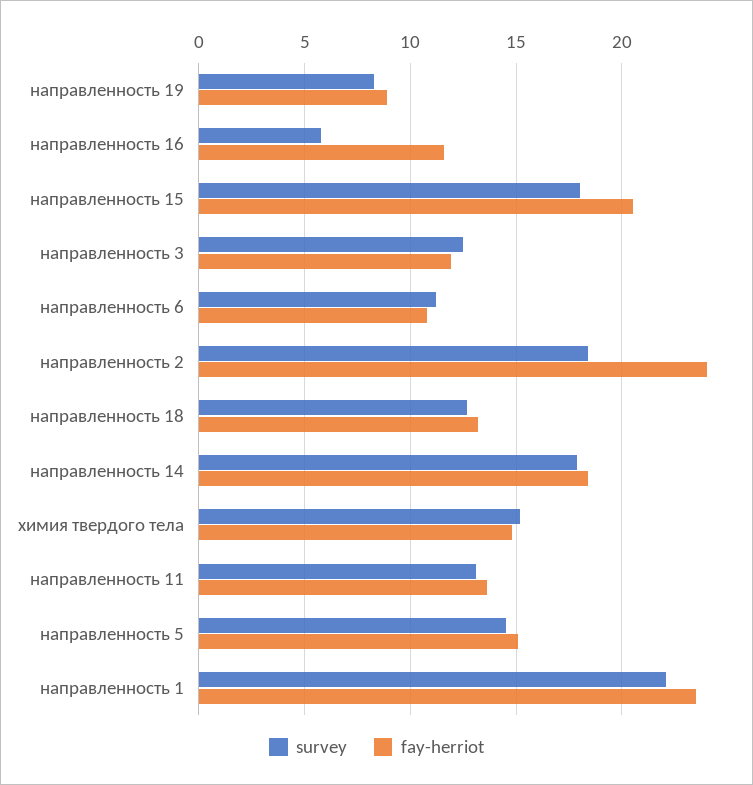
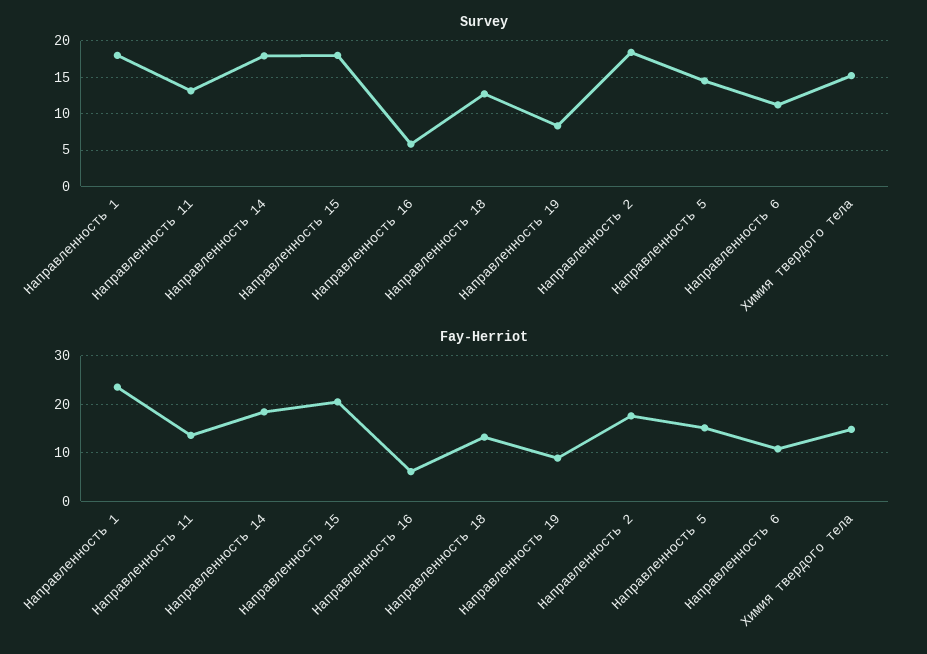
  {
    "survey": {
      "направленность 19": 8.5,
      "направленность 16": 6,
      "направленность 15": 18,
-     "направленность 3": 12.5,
      "направленность 6": 11,
      "направленность 2": 18.5,
      "направленность 18": 12.5,
      "направленность 14": 18,
      "химия твердого тела": 15,
      "направленность 11": 13,
      "направленность 5": 14.5,
-     "направленность 1": 22
+     "направленность 1": 18
    },
    "fay-herriot": {
      "направленность 19": 9,
-     "направленность 16": 11.5,
+     "направленность 16": 6,
      "направленность 15": 20.5,
-     "направленность 3": 12,
      "направленность 6": 11,
-     "направленность 2": 24,
+     "направленность 2": 18,
      "направленность 18": 13,
      "направленность 14": 18.5,
      "химия твердого тела": 15,
      "направленность 11": 13.5,
      "направленность 5": 15,
      "направленность 1": 23.5
    }
  }

